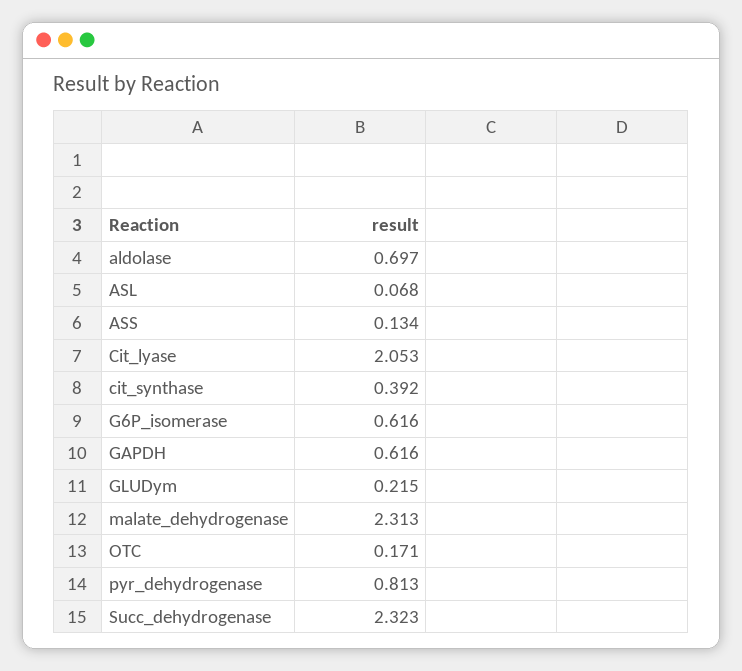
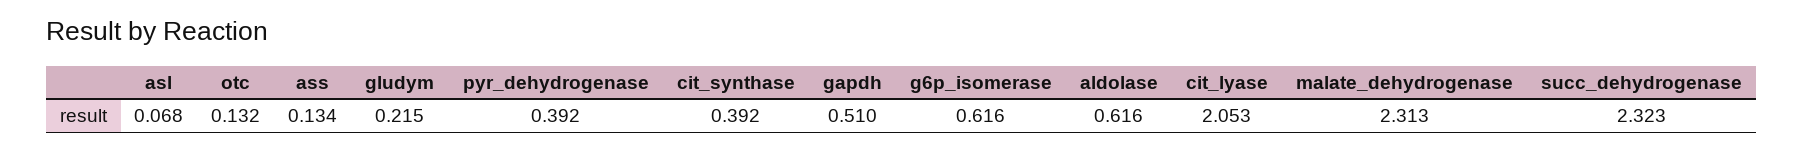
  {
-   "aldolase": 0.697,
+   "aldolase": 0.616,
    "ASL": 0.068,
    "ASS": 0.134,
    "Cit_lyase": 2.053,
    "cit_synthase": 0.392,
    "G6P_isomerase": 0.616,
-   "GAPDH": 0.616,
+   "GAPDH": 0.51,
    "GLUDym": 0.215,
    "malate_dehydrogenase": 2.313,
-   "OTC": 0.171,
+   "OTC": 0.132,
-   "pyr_dehydrogenase": 0.813,
+   "pyr_dehydrogenase": 0.392,
    "Succ_dehydrogenase": 2.323
  }

